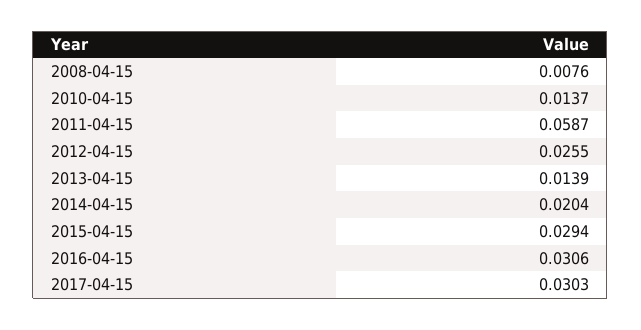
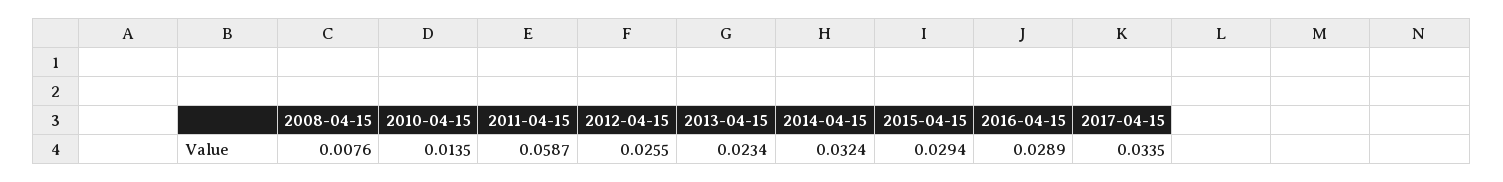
  {
    "2008-04-15": 0.0076,
-   "2010-04-15": 0.0137,
+   "2010-04-15": 0.0135,
    "2011-04-15": 0.0587,
    "2012-04-15": 0.0255,
-   "2013-04-15": 0.0139,
+   "2013-04-15": 0.0234,
-   "2014-04-15": 0.0204,
+   "2014-04-15": 0.0324,
    "2015-04-15": 0.0294,
-   "2016-04-15": 0.0306,
+   "2016-04-15": 0.0289,
-   "2017-04-15": 0.0303
+   "2017-04-15": 0.0335
  }

